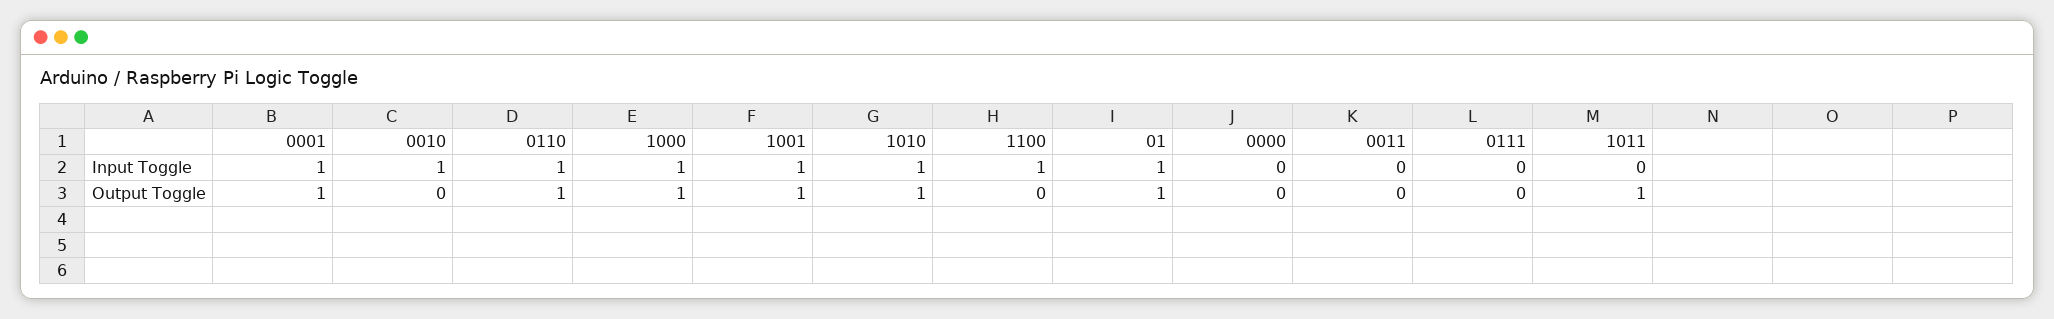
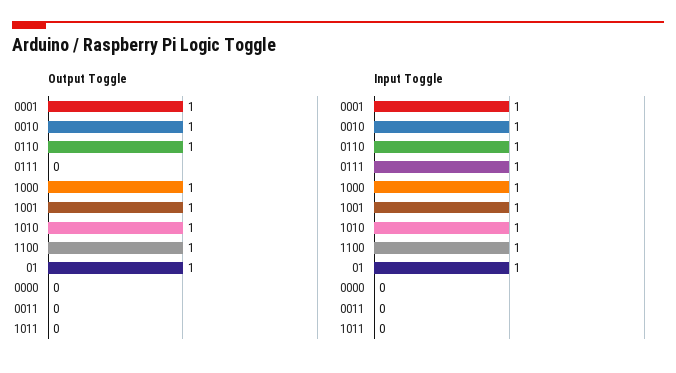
  {
    "Input Toggle": {
      "0001": 1,
      "0010": 1,
      "0110": 1,
      "1000": 1,
      "1001": 1,
      "1010": 1,
      "1100": 1,
      "01": 1,
      "0000": 0,
      "0011": 0,
-     "0111": 0,
+     "0111": 1,
      "1011": 0
    },
    "Output Toggle": {
      "0001": 1,
-     "0010": 0,
+     "0010": 1,
      "0110": 1,
      "1000": 1,
      "1001": 1,
      "1010": 1,
-     "1100": 0,
+     "1100": 1,
      "01": 1,
      "0000": 0,
      "0011": 0,
      "0111": 0,
-     "1011": 1
+     "1011": 0
    }
  }

